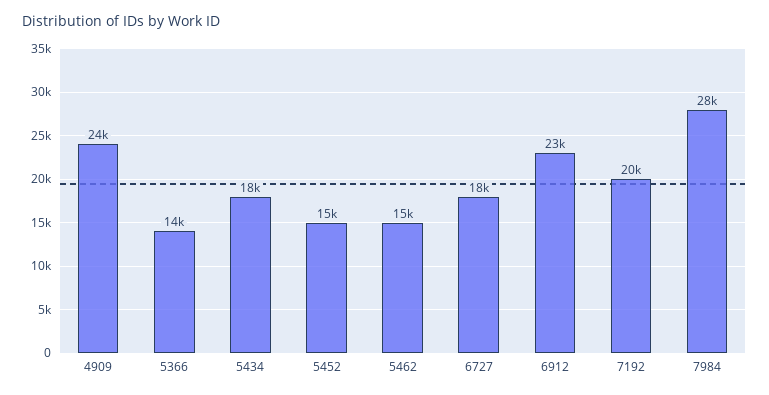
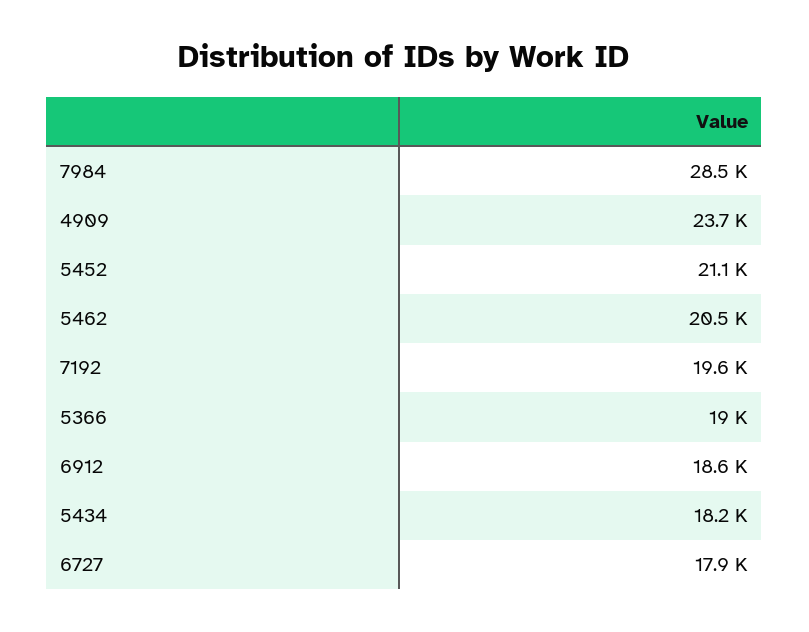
  {
    "4909": 23700,
-   "5366": 14000,
+   "5366": 19000,
    "5434": 18200,
-   "5452": 15000,
+   "5452": 21100,
-   "5462": 15000,
+   "5462": 20500,
    "6727": 17900,
-   "6912": 23000,
+   "6912": 18600,
    "7192": 19600,
    "7984": 28500
  }

